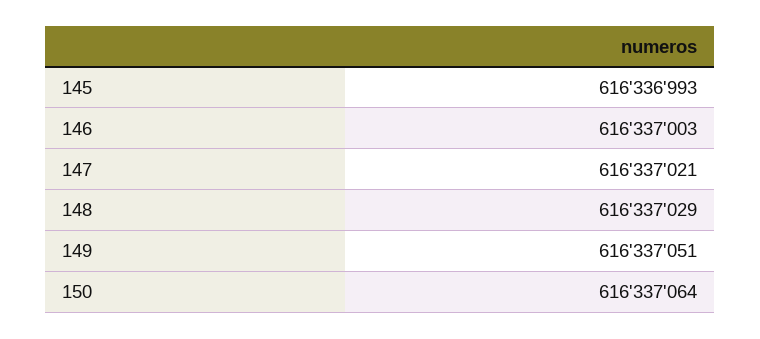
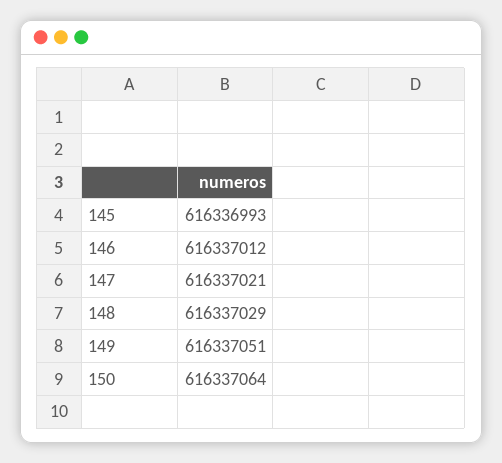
  {
    "145": 616336993,
-   "146": 616337003,
+   "146": 616337012,
    "147": 616337021,
    "148": 616337029,
    "149": 616337051,
    "150": 616337064
  }

